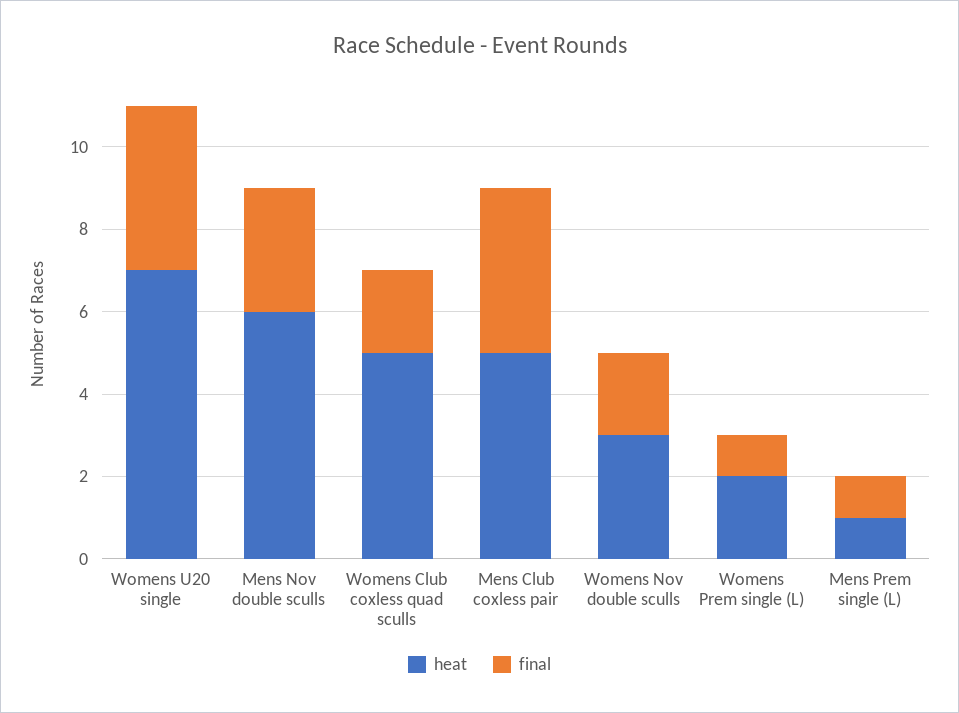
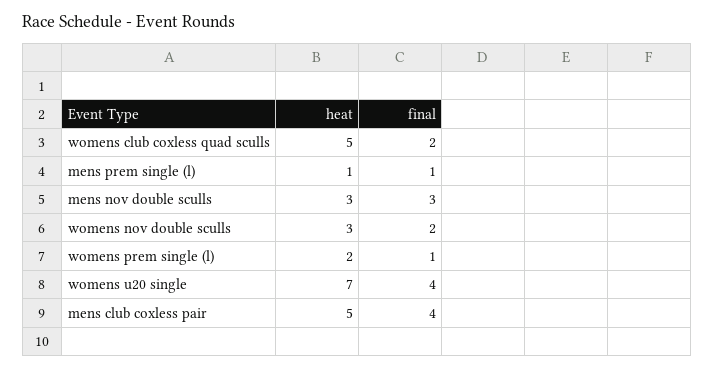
  {
    "heat": {
      "Womens U20 single": 7,
-     "Mens Nov double sculls": 6,
+     "Mens Nov double sculls": 3,
      "Womens Club coxless quad sculls": 5,
      "Mens Club coxless pair": 5,
      "Womens Nov double sculls": 3,
      "Womens Prem single (L)": 2,
      "Mens Prem single (L)": 1
    },
    "final": {
      "Womens U20 single": 4,
      "Mens Nov double sculls": 3,
      "Womens Club coxless quad sculls": 2,
      "Mens Club coxless pair": 4,
      "Womens Nov double sculls": 2,
      "Womens Prem single (L)": 1,
      "Mens Prem single (L)": 1
    }
  }

